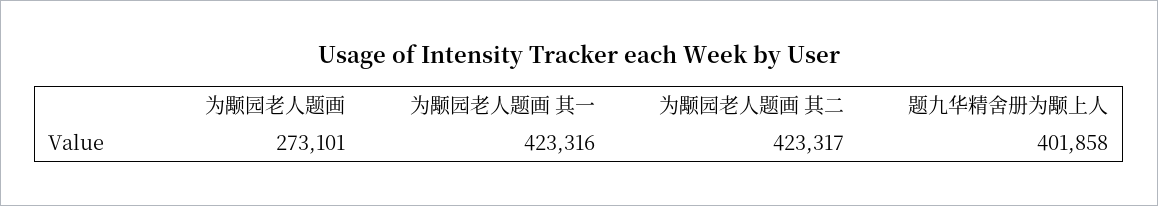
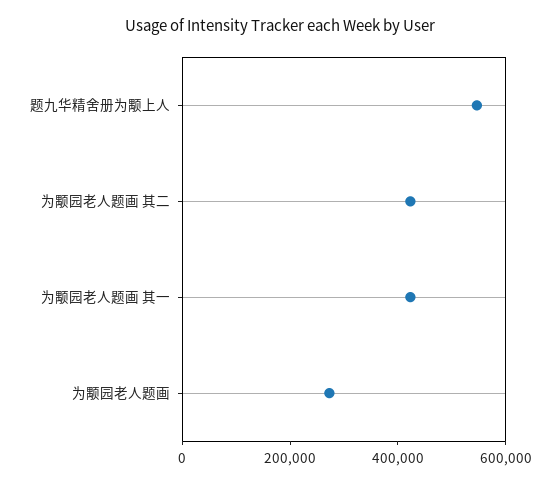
  {
    "为颙园老人题画": 273101,
    "为颙园老人题画 其一": 423316,
    "为颙园老人题画 其二": 423317,
-   "题九华精舍册为颙上人": 401858
+   "题九华精舍册为颙上人": 550000
  }

